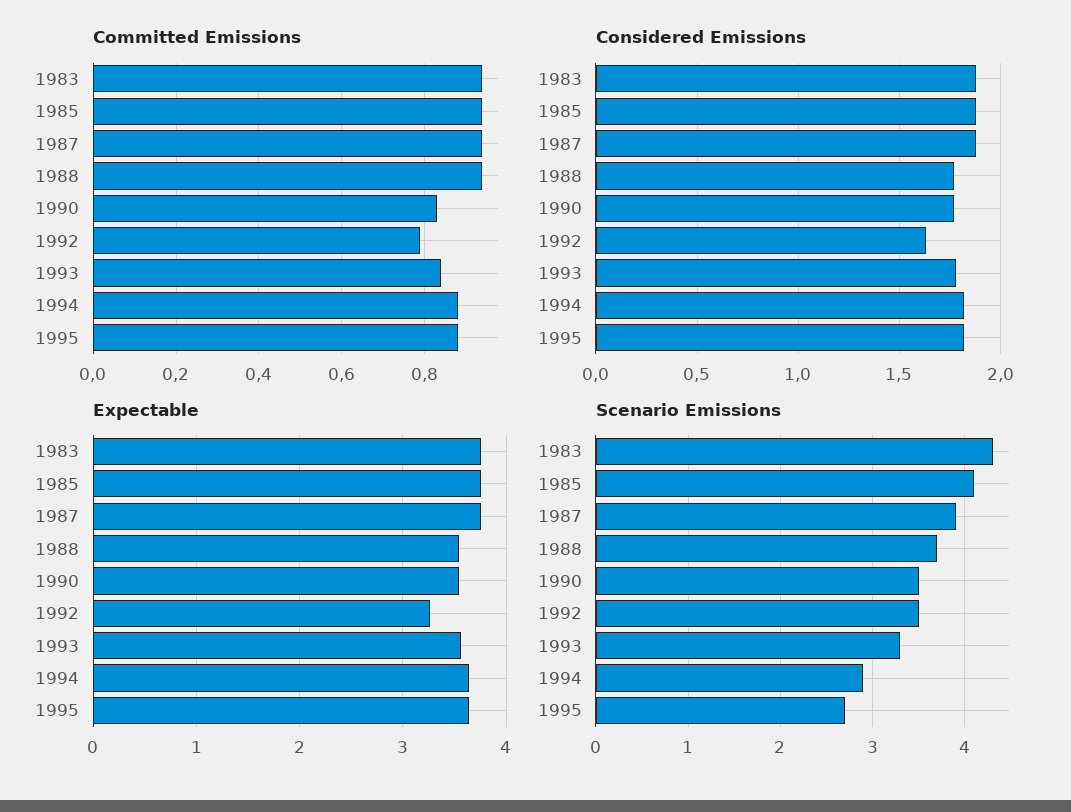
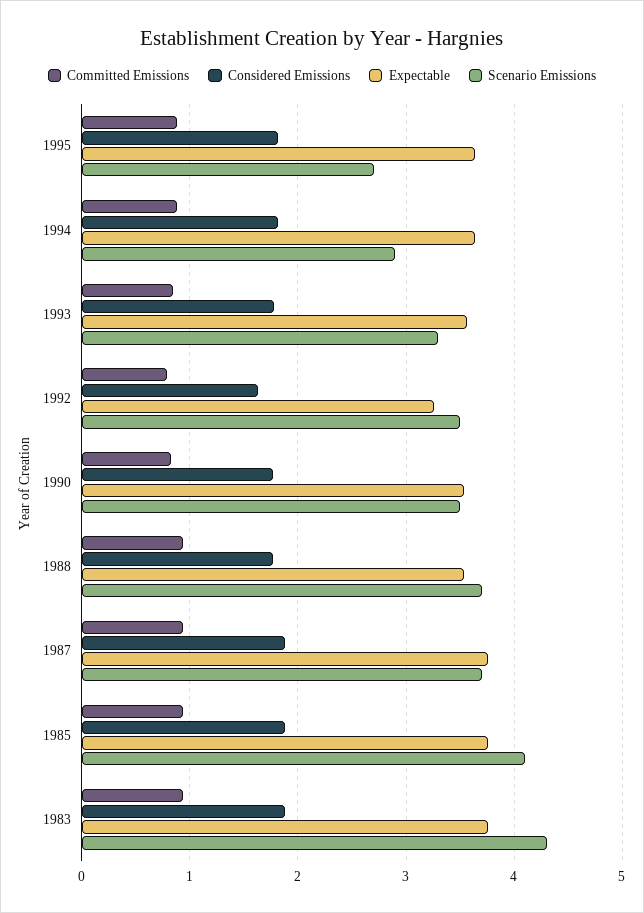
  {
    "Committed Emissions": {
      "1983": 0.95,
      "1985": 0.95,
      "1987": 0.95,
      "1988": 0.95,
      "1990": 0.85,
      "1992": 0.8,
      "1993": 0.85,
      "1994": 0.9,
      "1995": 0.9
    },
    "Considered Emissions": {
      "1983": 1.9,
      "1985": 1.9,
      "1987": 1.9,
      "1988": 1.75,
      "1990": 1.75,
      "1992": 1.65,
      "1993": 1.8,
      "1994": 1.8,
      "1995": 1.8
    },
    "Expectable": {
      "1983": 3.8,
      "1985": 3.8,
      "1987": 3.8,
      "1988": 3.5,
      "1990": 3.5,
      "1992": 3.3,
      "1993": 3.6,
      "1994": 3.6,
      "1995": 3.6
    },
    "Scenario Emissions": {
      "1983": 4.3,
      "1985": 4.1,
-     "1987": 3.9,
+     "1987": 3.7,
      "1988": 3.7,
      "1990": 3.5,
      "1992": 3.5,
      "1993": 3.3,
      "1994": 2.9,
      "1995": 2.7
    }
  }

